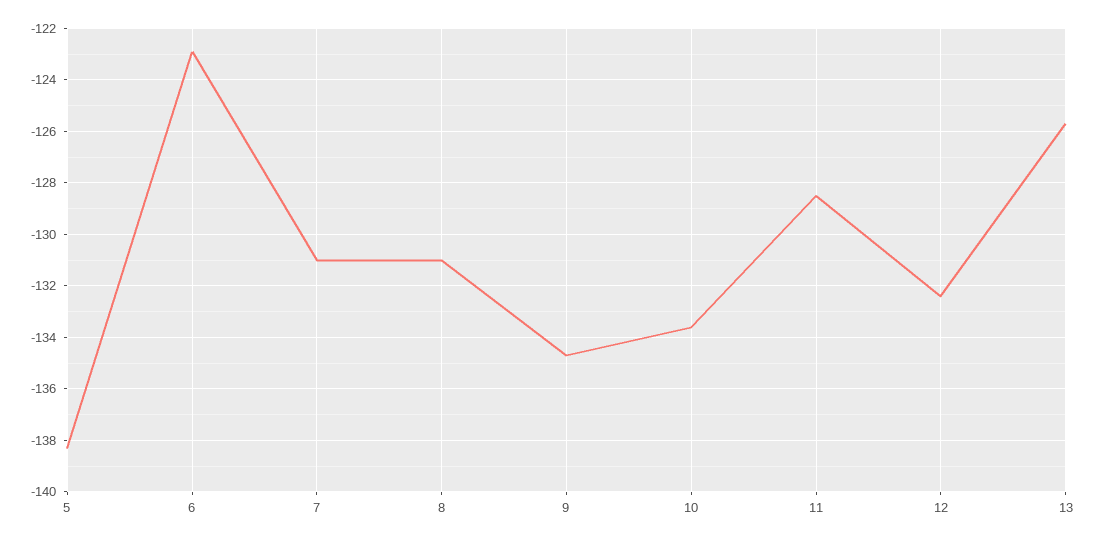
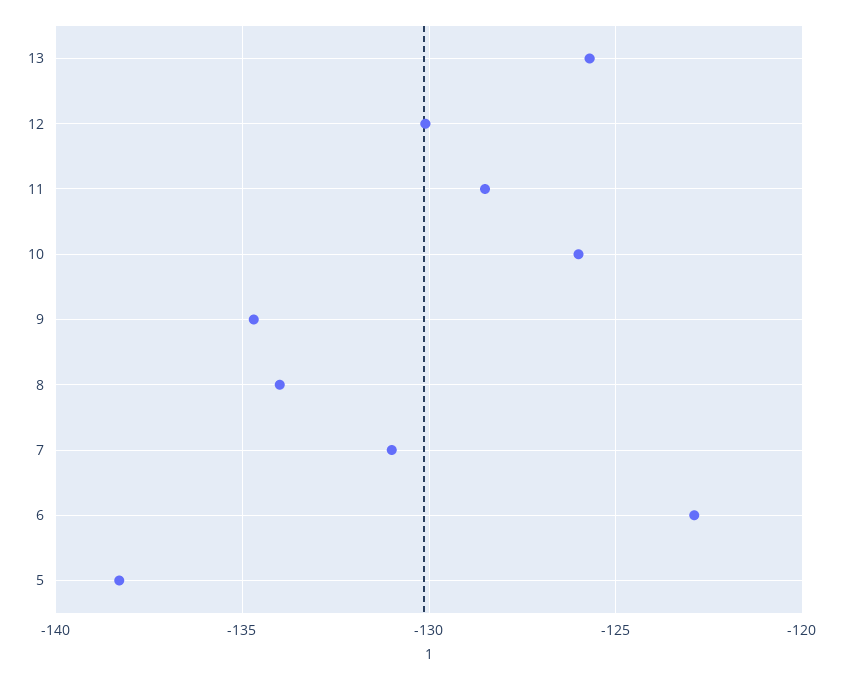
  {
    "5": -138.5,
    "6": -123,
    "7": -131,
-   "8": -131,
+   "8": -134,
    "9": -134.5,
-   "10": -133.5,
+   "10": -126,
    "11": -128.5,
-   "12": -132.5,
+   "12": -130,
    "13": -125.5
  }

